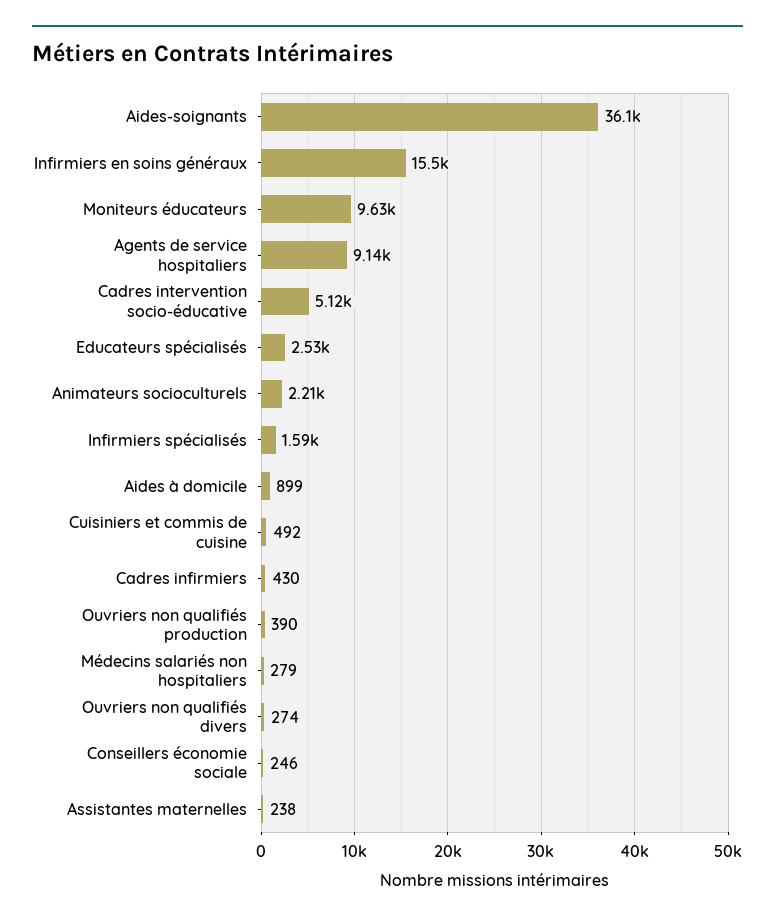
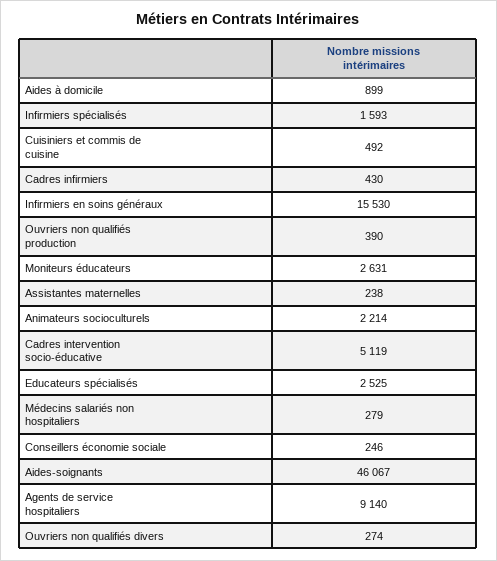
  {
-   "Aides-soignants": 36100,
+   "Aides-soignants": 46067,
    "Infirmiers en soins généraux": 15530,
-   "Moniteurs éducateurs": 9630,
+   "Moniteurs éducateurs": 2631,
    "Agents de service hospitaliers": 9140,
    "Cadres intervention socio-éducative": 5119,
    "Educateurs spécialisés": 2525,
    "Animateurs socioculturels": 2214,
    "Infirmiers spécialisés": 1593,
    "Aides à domicile": 899,
    "Cuisiniers et commis de cuisine": 492,
    "Cadres infirmiers": 430,
    "Ouvriers non qualifiés production": 390,
    "Médecins salariés non hospitaliers": 279,
    "Ouvriers non qualifiés divers": 274,
    "Conseillers économie sociale": 246,
    "Assistantes maternelles": 238
  }

